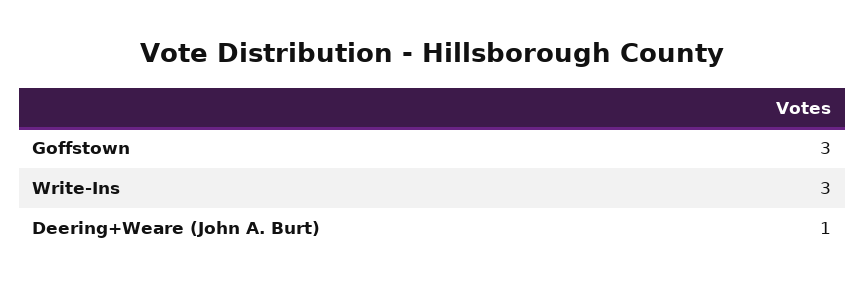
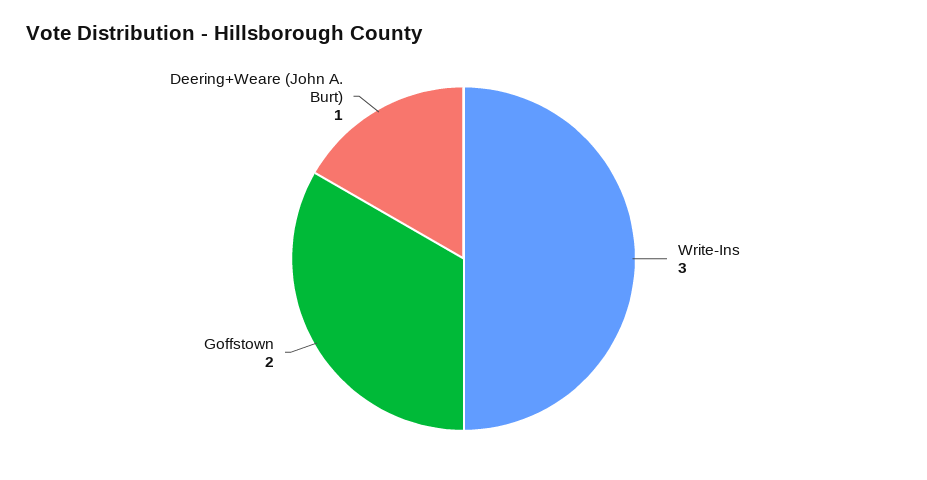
  {
-   "Goffstown": 3,
+   "Goffstown": 2,
    "Write-Ins": 3,
    "Deering+Weare (John A. Burt)": 1
  }

